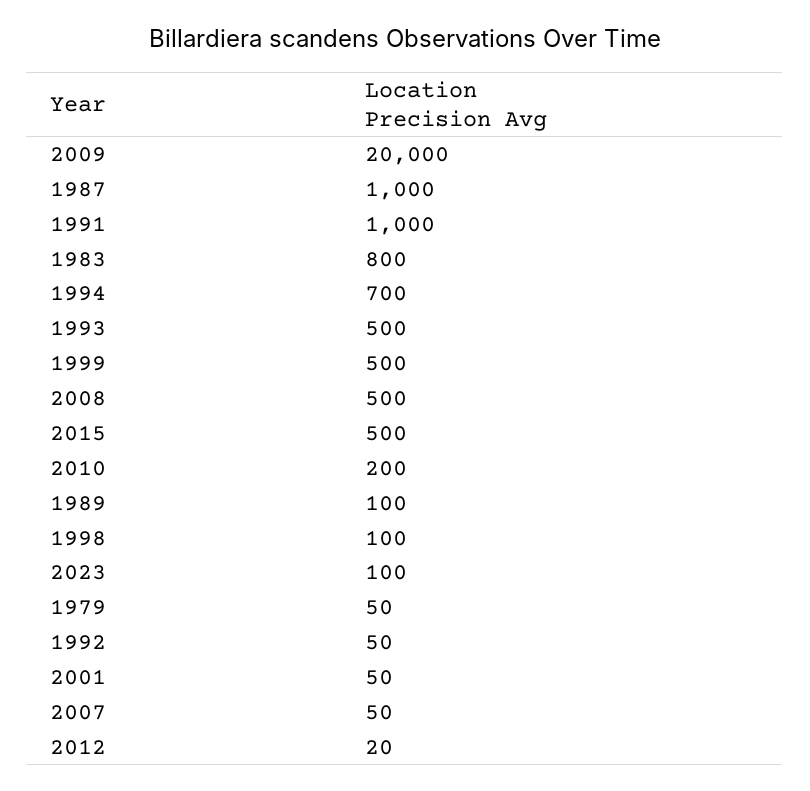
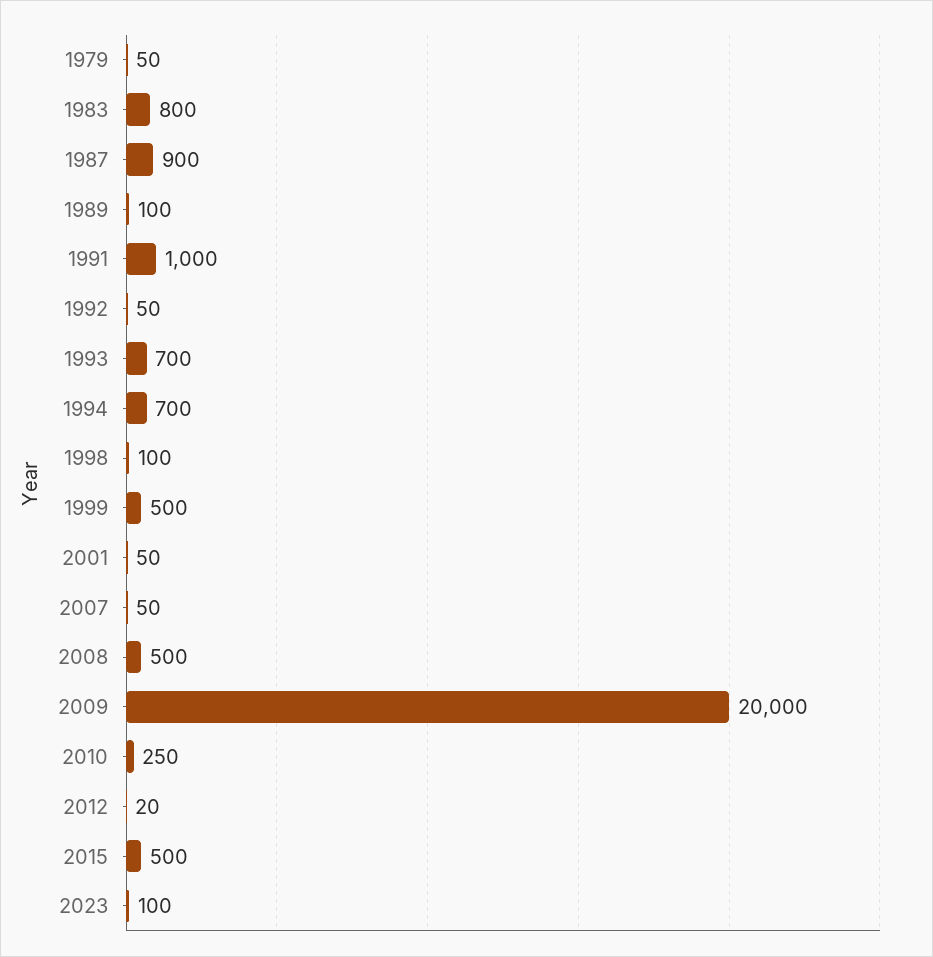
  {
    "2009": 20000,
-   "1987": 1000,
+   "1987": 900,
    "1991": 1000,
    "1983": 800,
    "1994": 700,
-   "1993": 500,
+   "1993": 700,
    "1999": 500,
    "2008": 500,
    "2015": 500,
-   "2010": 200,
+   "2010": 250,
    "1989": 100,
    "1998": 100,
    "2023": 100,
    "1979": 50,
    "1992": 50,
    "2001": 50,
    "2007": 50,
    "2012": 20
  }

